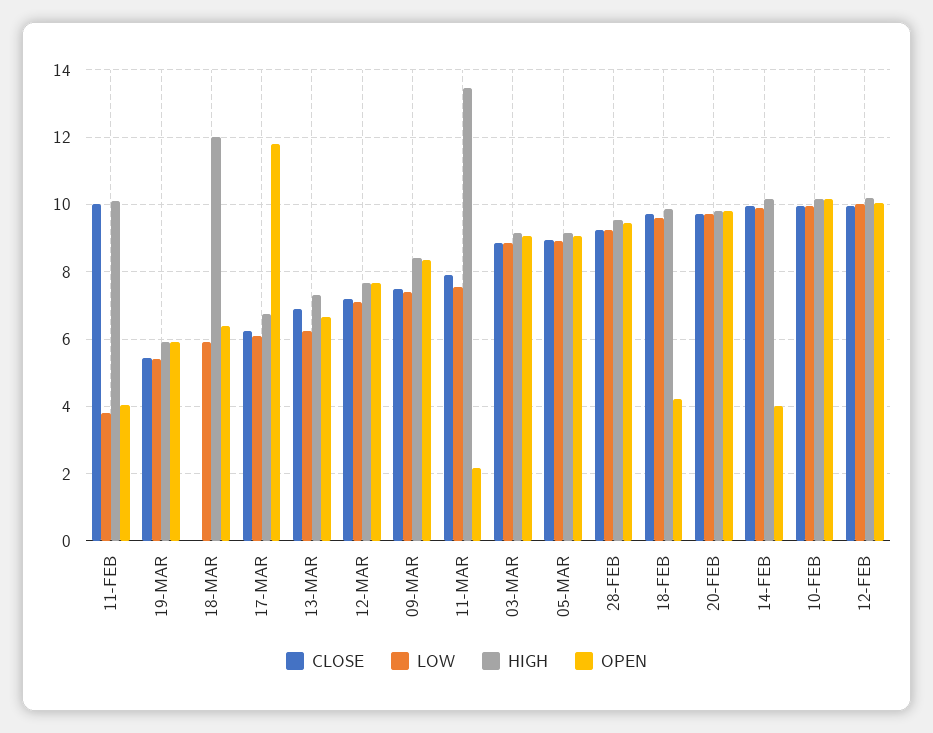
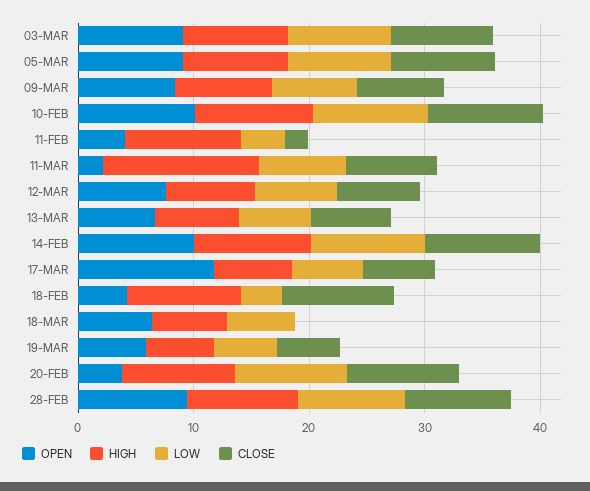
  {
    "CLOSE": {
-     "11-FEB": 10,
+     "11-FEB": 2,
      "19-MAR": 5.4,
      "18-MAR": 0,
      "17-MAR": 6.2,
      "13-MAR": 7,
      "12-MAR": 7.2,
      "09-MAR": 7.6,
      "11-MAR": 8,
      "03-MAR": 8.8,
      "05-MAR": 9,
      "28-FEB": 9.2,
      "18-FEB": 9.8,
      "20-FEB": 9.8,
      "14-FEB": 10,
-     "10-FEB": 10,
+     "10-FEB": 10
-     "12-FEB": 10
    },
    "LOW": {
      "11-FEB": 3.8,
      "19-MAR": 5.4,
      "18-MAR": 6,
      "17-MAR": 6.2,
      "13-MAR": 6.2,
      "12-MAR": 7.2,
      "09-MAR": 7.4,
      "11-MAR": 7.6,
      "03-MAR": 8.8,
      "05-MAR": 9,
      "28-FEB": 9.2,
-     "18-FEB": 9.6,
+     "18-FEB": 4,
      "20-FEB": 9.8,
      "14-FEB": 10,
-     "10-FEB": 10,
+     "10-FEB": 10
-     "12-FEB": 10
    },
    "HIGH": {
      "11-FEB": 10.2,
      "19-MAR": 6,
-     "18-MAR": 12,
+     "18-MAR": 6,
      "17-MAR": 6.8,
      "13-MAR": 7.4,
      "12-MAR": 7.6,
      "09-MAR": 8.4,
      "11-MAR": 13.4,
      "03-MAR": 9.2,
      "05-MAR": 9.2,
      "28-FEB": 9.6,
      "18-FEB": 9.8,
      "20-FEB": 9.8,
      "14-FEB": 10.2,
-     "10-FEB": 10.2,
+     "10-FEB": 10.2
-     "12-FEB": 10.2
    },
    "OPEN": {
      "11-FEB": 4,
      "19-MAR": 6,
      "18-MAR": 6.4,
      "17-MAR": 11.8,
      "13-MAR": 6.6,
      "12-MAR": 7.6,
      "09-MAR": 8.4,
      "11-MAR": 2.2,
      "03-MAR": 9,
      "05-MAR": 9,
      "28-FEB": 9.4,
      "18-FEB": 4.2,
-     "20-FEB": 9.8,
+     "20-FEB": 4,
-     "14-FEB": 4,
+     "14-FEB": 10,
-     "10-FEB": 10.2,
+     "10-FEB": 10.2
-     "12-FEB": 10
    }
  }

